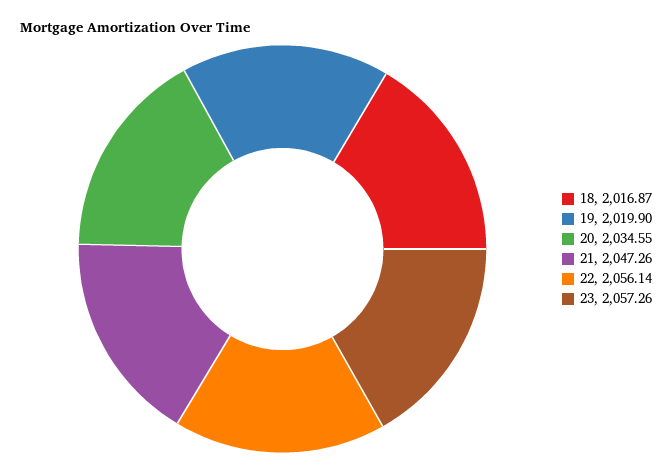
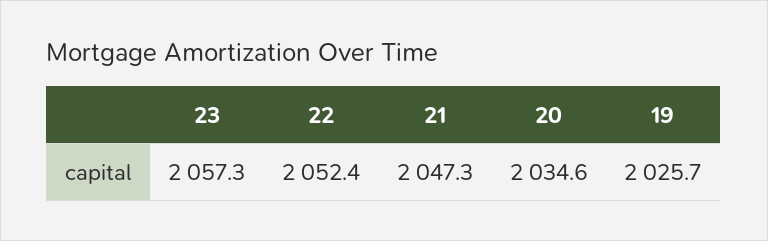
  {
-   "18": 2016.87,
-   "19": 2019.9,
+   "19": 2025.7,
    "20": 2034.55,
    "21": 2047.26,
-   "22": 2056.14,
+   "22": 2052.4,
    "23": 2057.26
  }

